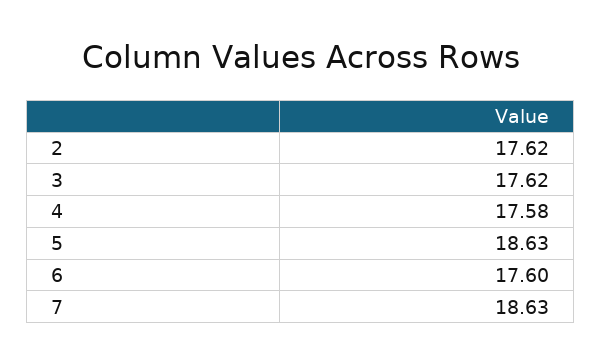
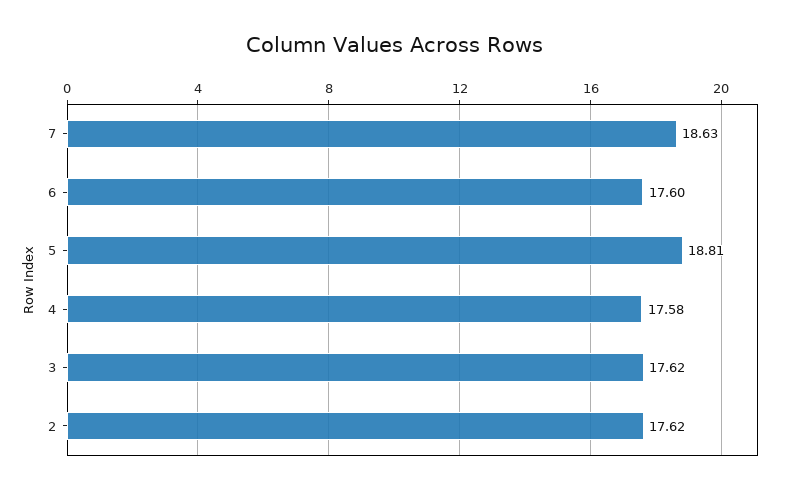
  {
    "2": 17.62,
    "3": 17.62,
    "4": 17.58,
-   "5": 18.63,
+   "5": 18.81,
    "6": 17.6,
    "7": 18.63
  }

